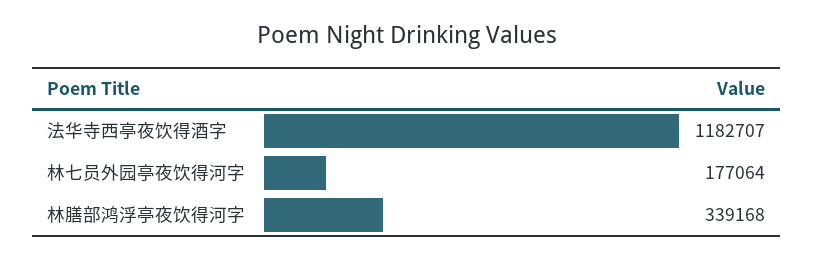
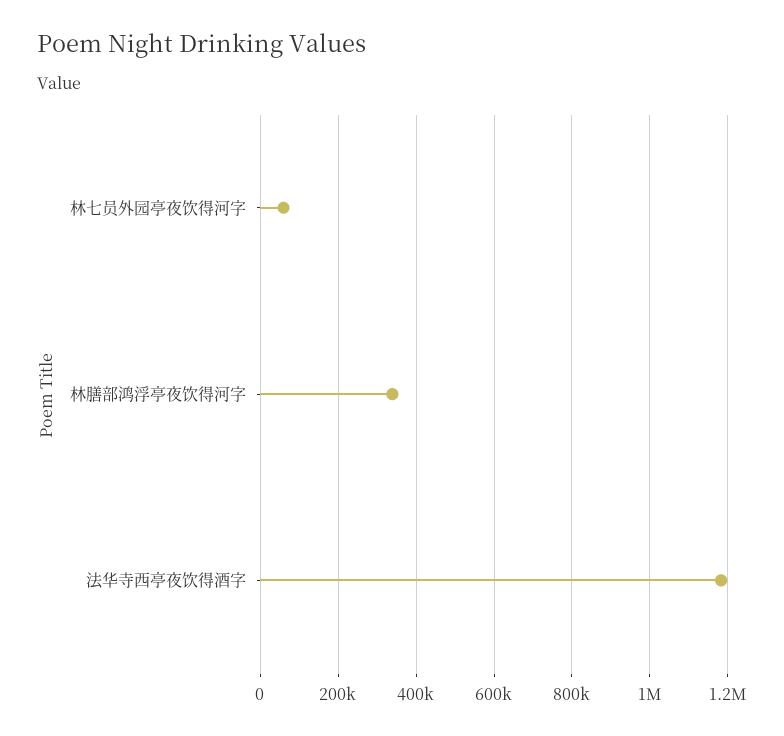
  {
    "法华寺西亭夜饮得酒字": 1182707,
-   "林七员外园亭夜饮得河字": 177064,
+   "林七员外园亭夜饮得河字": 60000,
    "林膳部鸿浮亭夜饮得河字": 339168
  }

